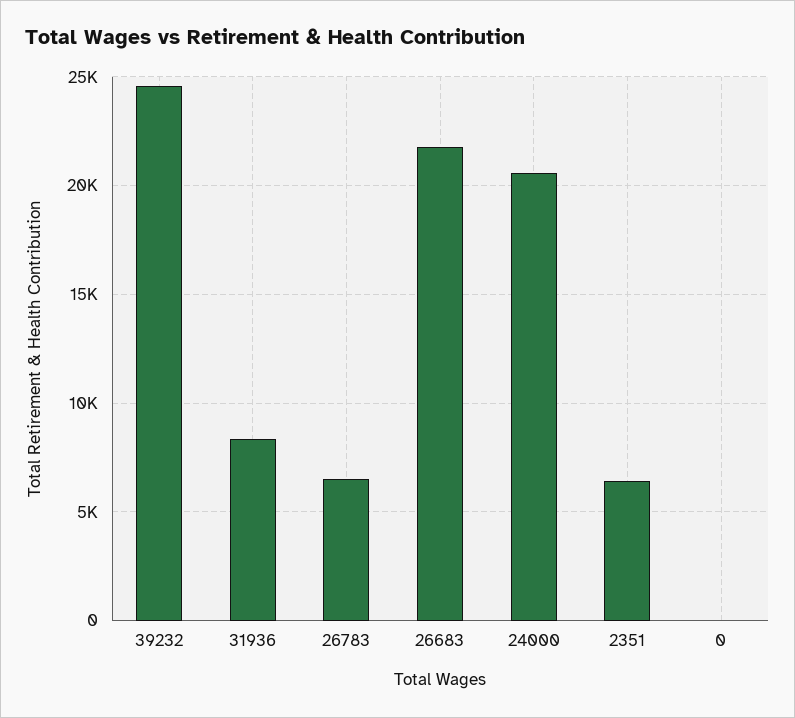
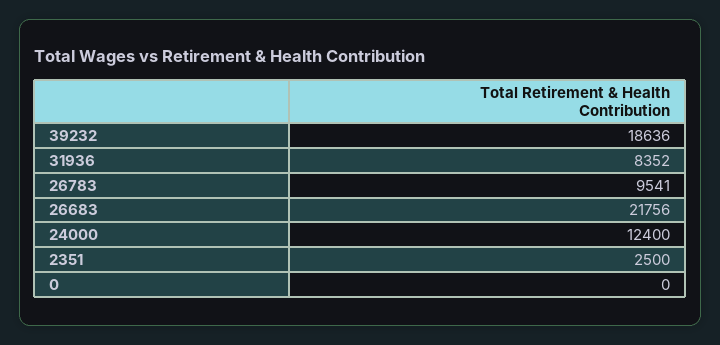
  {
-   "39232": 24500,
+   "39232": 18636,
    "31936": 8352,
-   "26783": 6500,
+   "26783": 9541,
    "26683": 21756,
-   "24000": 20500,
+   "24000": 12400,
-   "2351": 6500,
+   "2351": 2500,
    "0": 0
  }

